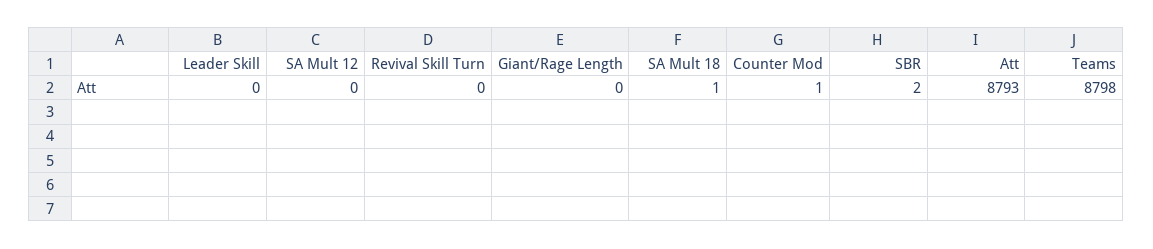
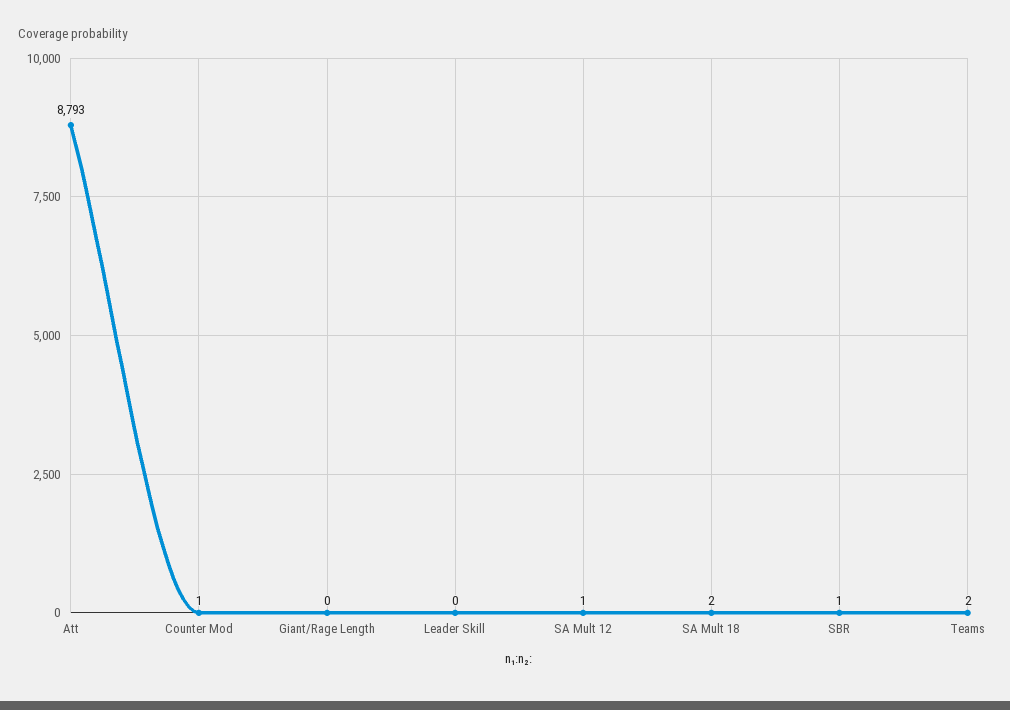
  {
    "Leader Skill": 0,
-   "SA Mult 12": 0,
+   "SA Mult 12": 1,
-   "Revival Skill Turn": 0,
    "Giant/Rage Length": 0,
-   "SA Mult 18": 1,
+   "SA Mult 18": 2,
    "Counter Mod": 1,
-   "SBR": 2,
+   "SBR": 1,
    "Att": 8793,
-   "Teams": 8798
+   "Teams": 2
  }

